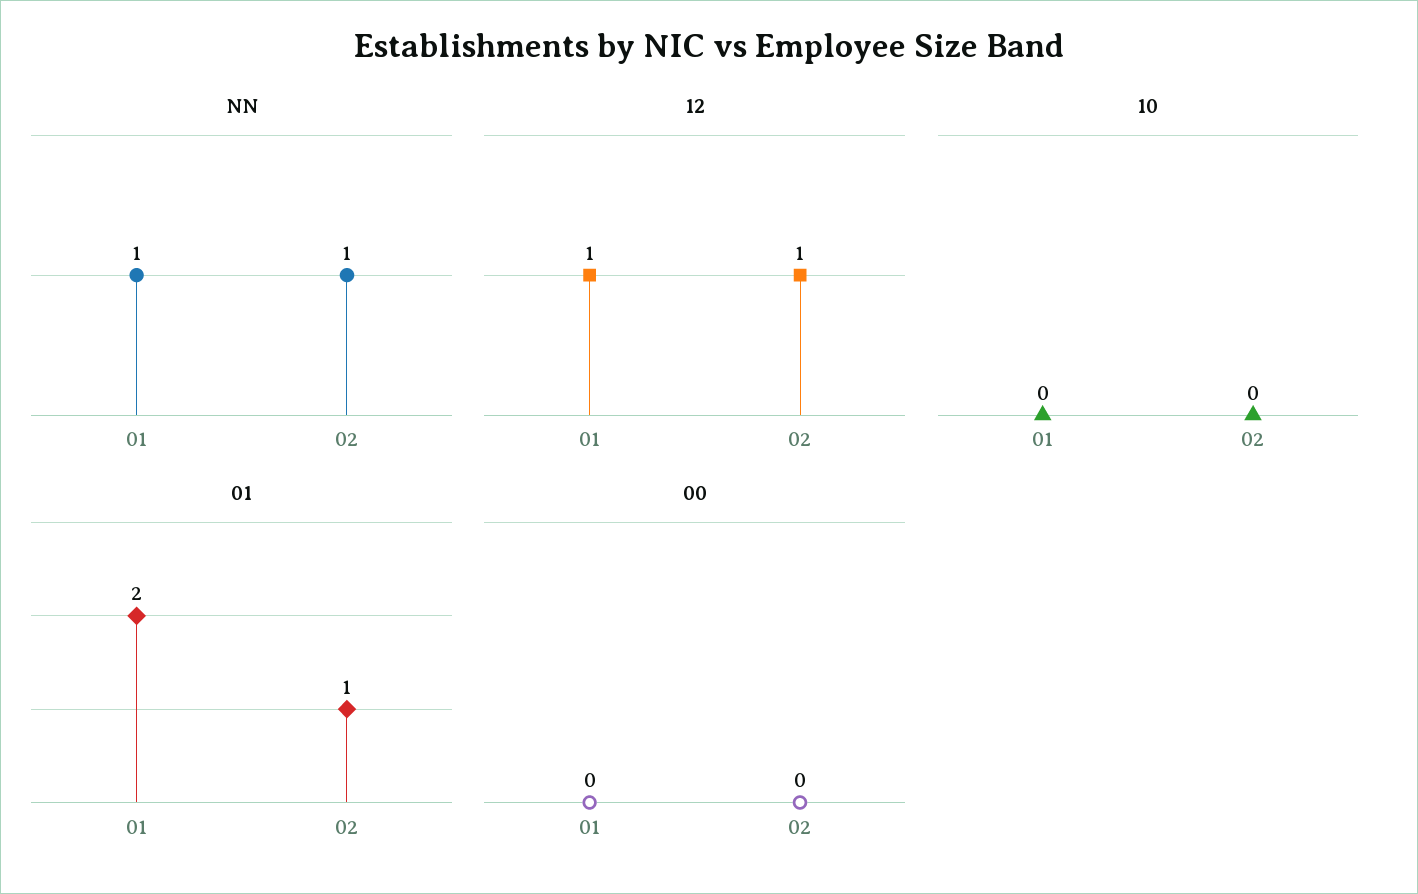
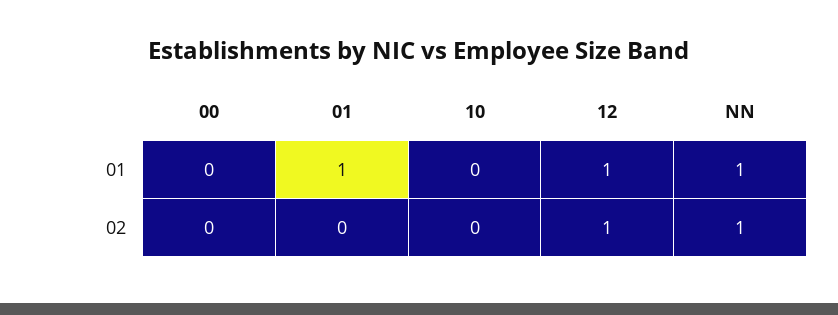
  {
    "NN": {
      "01": 1,
      "02": 1
    },
    "12": {
      "01": 1,
      "02": 1
    },
    "10": {
      "01": 0,
      "02": 0
    },
    "01": {
-     "01": 2,
+     "01": 1,
-     "02": 1
+     "02": 0
    },
    "00": {
      "01": 0,
      "02": 0
    }
  }

